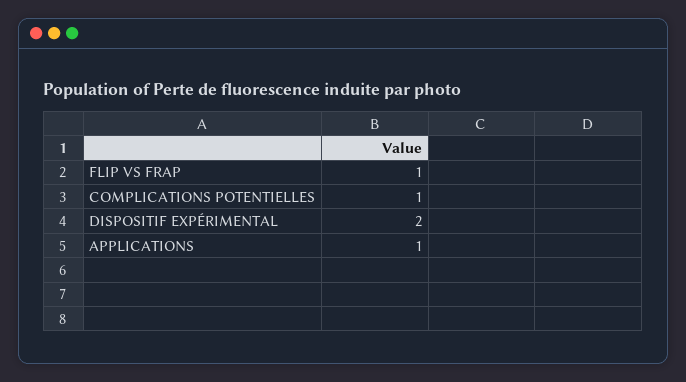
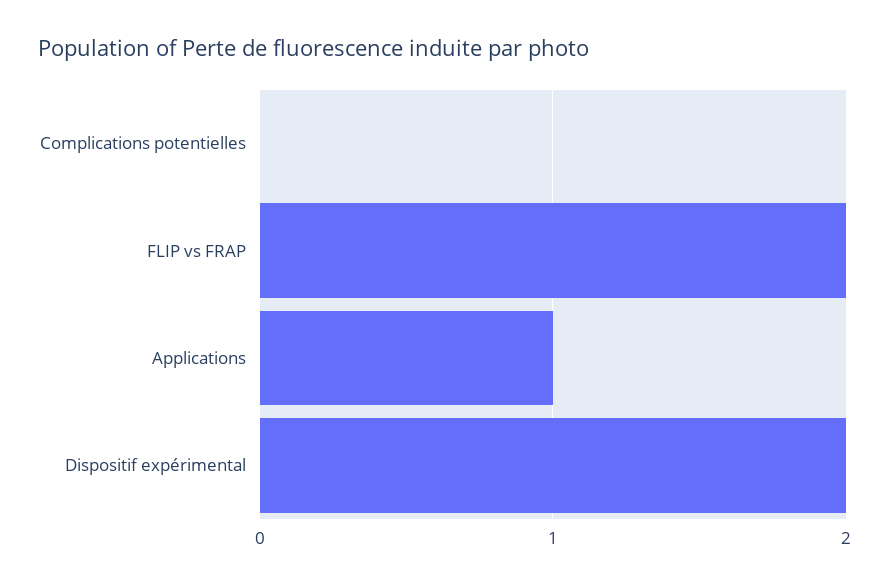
  {
-   "FLIP VS FRAP": 1,
+   "FLIP VS FRAP": 2,
-   "COMPLICATIONS POTENTIELLES": 1,
+   "COMPLICATIONS POTENTIELLES": 0,
    "DISPOSITIF EXPÉRIMENTAL": 2,
    "APPLICATIONS": 1
  }

